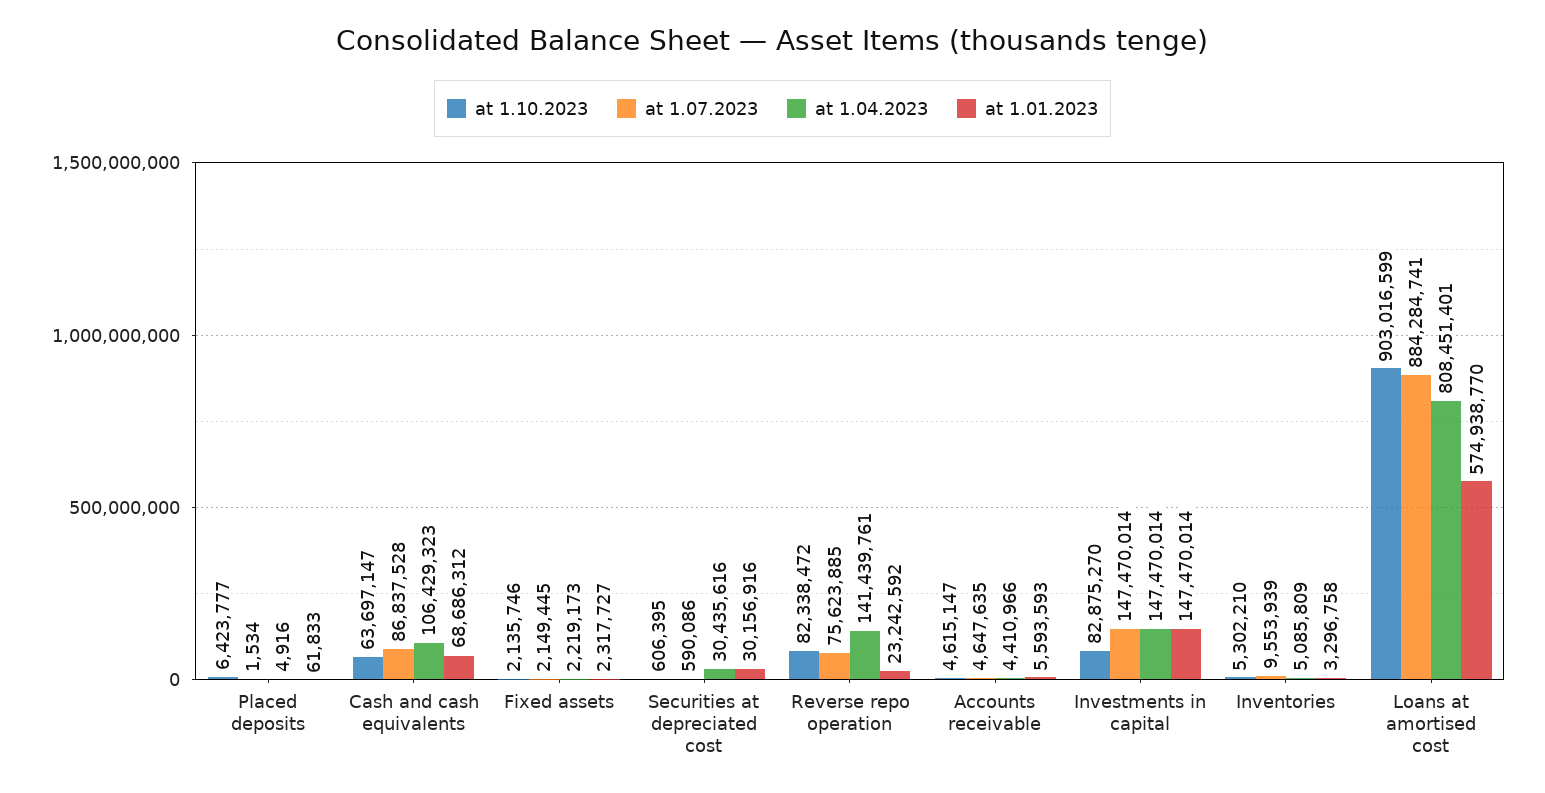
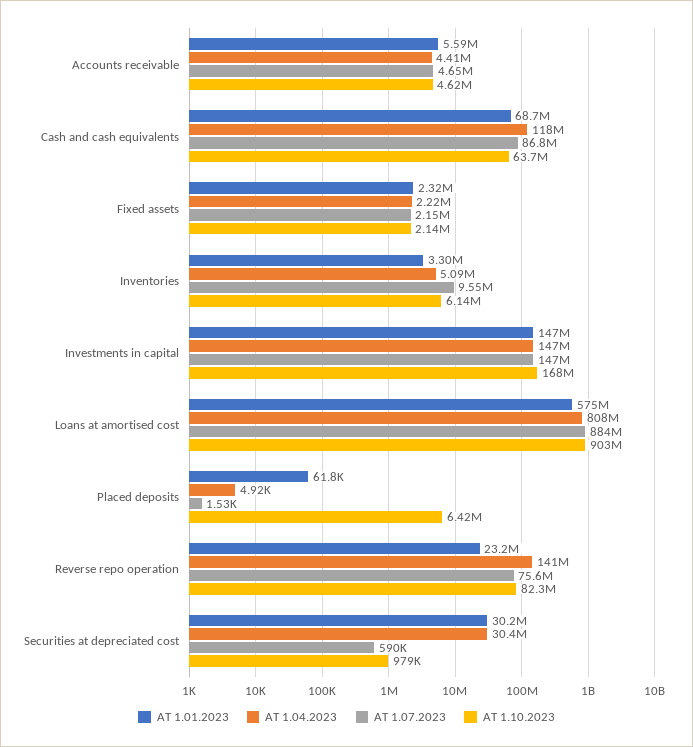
  {
    "at 1.10.2023": {
      "Placed deposits": 6423777,
      "Cash and cash equivalents": 63697147,
      "Fixed assets": 2135746,
-     "Securities at depreciated cost": 606395,
+     "Securities at depreciated cost": 979000,
      "Reverse repo operation": 82338472,
      "Accounts receivable": 4615147,
-     "Investments in capital": 82875270,
+     "Investments in capital": 168000000,
-     "Inventories": 5302210,
+     "Inventories": 6140000,
      "Loans at amortised cost": 903016599
    },
    "at 1.07.2023": {
      "Placed deposits": 1534,
      "Cash and cash equivalents": 86837528,
      "Fixed assets": 2149445,
      "Securities at depreciated cost": 590086,
      "Reverse repo operation": 75623885,
      "Accounts receivable": 4647635,
      "Investments in capital": 147470014,
      "Inventories": 9553939,
      "Loans at amortised cost": 884284741
    },
    "at 1.04.2023": {
      "Placed deposits": 4916,
-     "Cash and cash equivalents": 106429323,
+     "Cash and cash equivalents": 118000000,
      "Fixed assets": 2219173,
      "Securities at depreciated cost": 30435616,
      "Reverse repo operation": 141439761,
      "Accounts receivable": 4410966,
      "Investments in capital": 147470014,
      "Inventories": 5085809,
      "Loans at amortised cost": 808451401
    },
    "at 1.01.2023": {
      "Placed deposits": 61833,
      "Cash and cash equivalents": 68686312,
      "Fixed assets": 2317727,
      "Securities at depreciated cost": 30156916,
      "Reverse repo operation": 23242592,
      "Accounts receivable": 5593593,
      "Investments in capital": 147470014,
      "Inventories": 3296758,
      "Loans at amortised cost": 574938770
    }
  }

